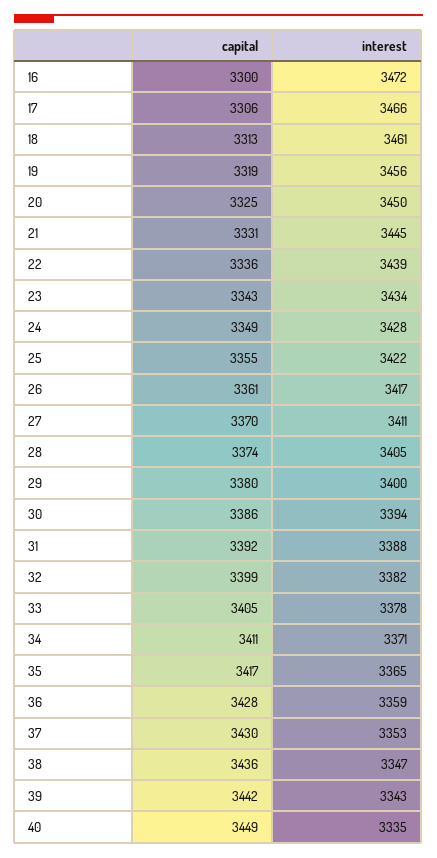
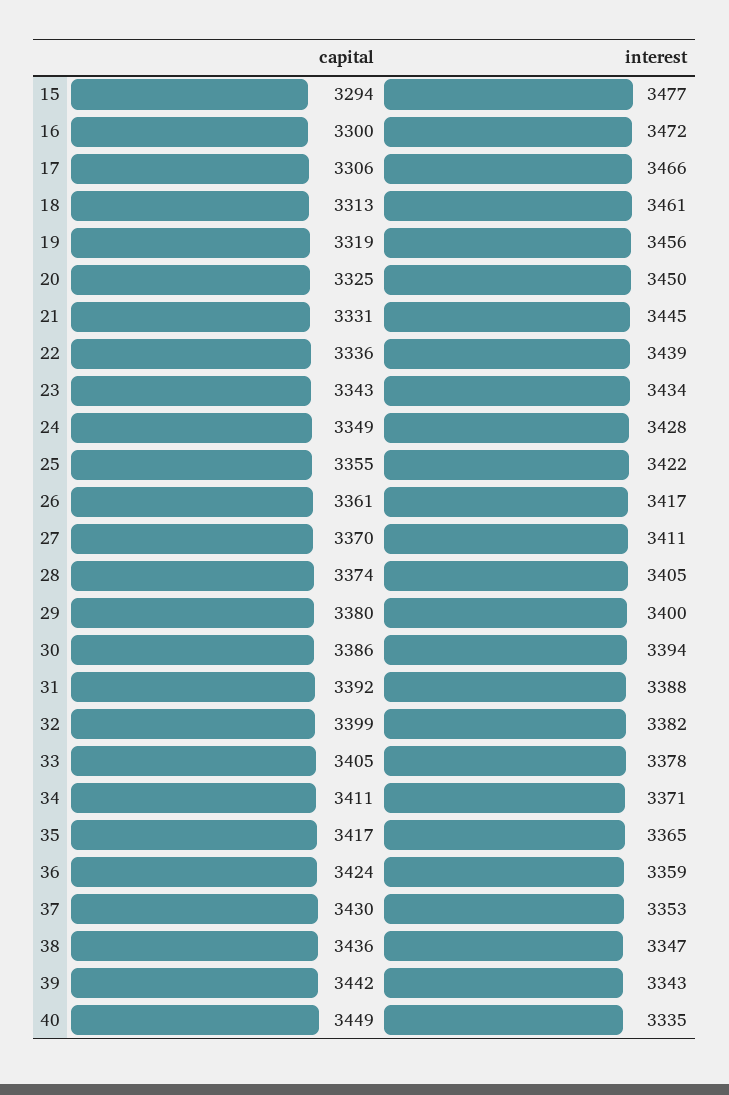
  {
    "capital": {
      "16": 3300,
      "17": 3306,
      "18": 3313,
      "19": 3319,
      "20": 3325,
      "21": 3331,
      "22": 3336,
      "23": 3343,
      "24": 3349,
      "25": 3355,
      "26": 3361,
      "27": 3370,
      "28": 3374,
      "29": 3380,
      "30": 3386,
      "31": 3392,
      "32": 3399,
      "33": 3405,
      "34": 3411,
      "35": 3417,
-     "36": 3428,
+     "36": 3424,
      "37": 3430,
      "38": 3436,
      "39": 3442,
-     "40": 3449
+     "40": 3449,
+     "15": 3294
    },
    "interest": {
      "16": 3472,
      "17": 3466,
      "18": 3461,
      "19": 3456,
      "20": 3450,
      "21": 3445,
      "22": 3439,
      "23": 3434,
      "24": 3428,
      "25": 3422,
      "26": 3417,
      "27": 3411,
      "28": 3405,
      "29": 3400,
      "30": 3394,
      "31": 3388,
      "32": 3382,
      "33": 3378,
      "34": 3371,
      "35": 3365,
      "36": 3359,
      "37": 3353,
      "38": 3347,
      "39": 3343,
-     "40": 3335
+     "40": 3335,
+     "15": 3477
    }
  }

